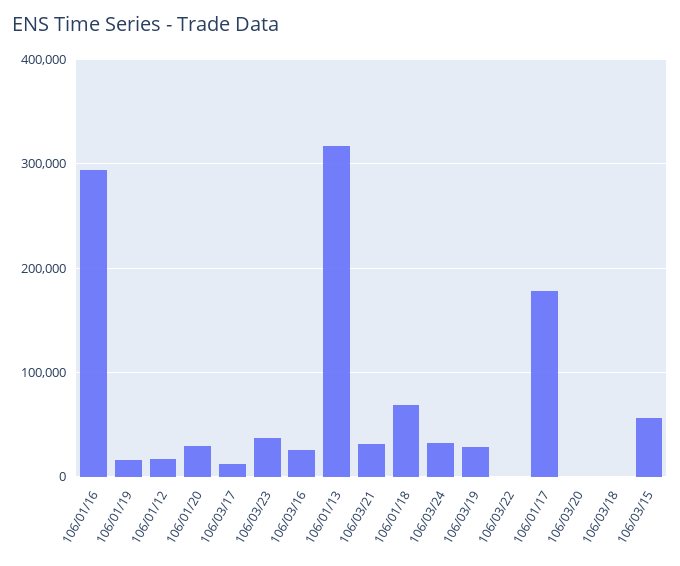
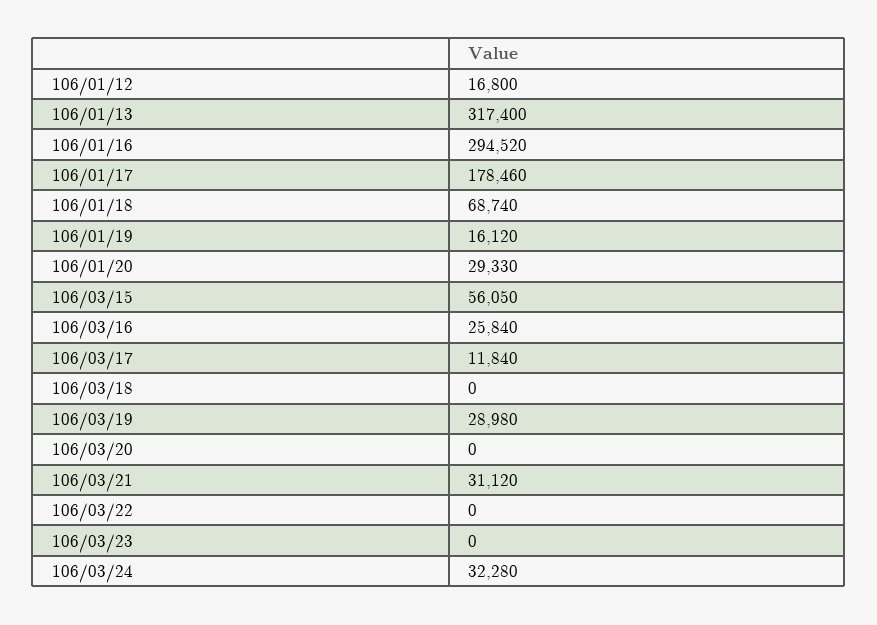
  {
    "106/01/16": 294520,
    "106/01/19": 16120,
    "106/01/12": 16800,
    "106/01/20": 29330,
    "106/03/17": 11840,
-   "106/03/23": 40000,
+   "106/03/23": 0,
    "106/03/16": 25840,
    "106/01/13": 317400,
    "106/03/21": 31120,
    "106/01/18": 68740,
    "106/03/24": 32280,
    "106/03/19": 28980,
    "106/03/22": 0,
    "106/01/17": 178460,
    "106/03/20": 0,
    "106/03/18": 0,
    "106/03/15": 56050
  }

